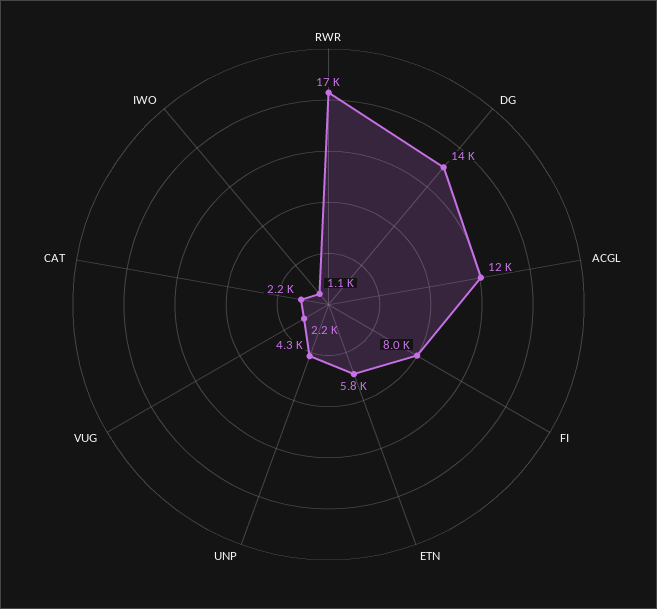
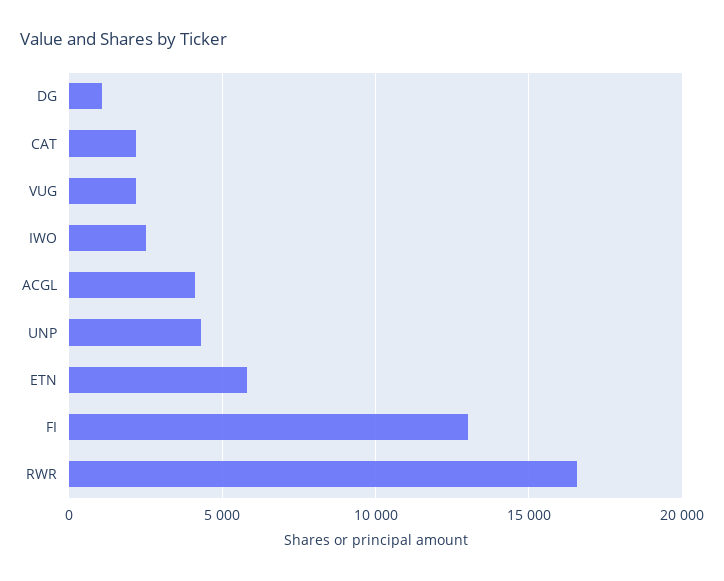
  {
    "RWR": 17000,
-   "DG": 14000,
+   "DG": 1000,
-   "ACGL": 12000,
+   "ACGL": 4000,
-   "FI": 8000,
+   "FI": 13000,
    "ETN": 5800,
    "UNP": 4300,
    "VUG": 2200,
    "CAT": 2200,
-   "IWO": 1100
+   "IWO": 2500
  }

